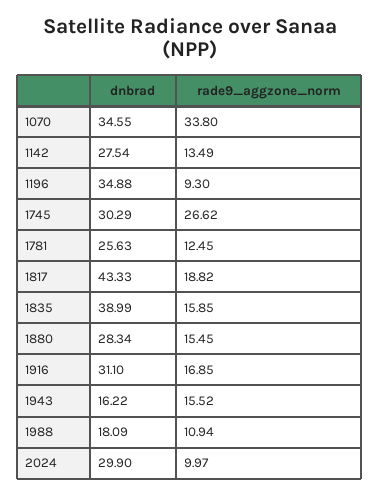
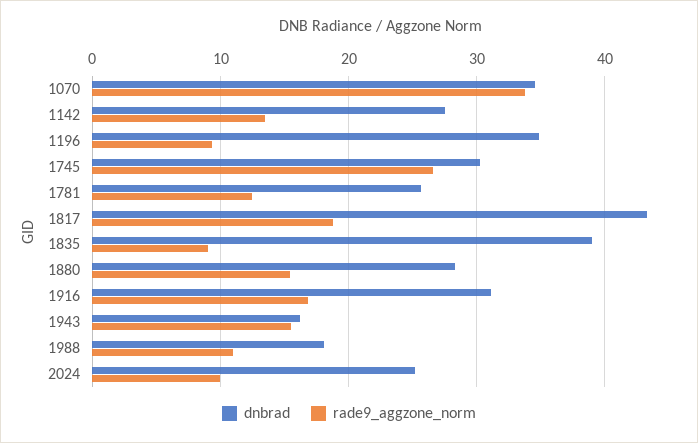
  {
    "dnbrad": {
      "1070": 34.55,
      "1142": 27.54,
      "1196": 34.88,
      "1745": 30.29,
      "1781": 25.63,
      "1817": 43.33,
      "1835": 38.99,
      "1880": 28.34,
      "1916": 31.1,
      "1943": 16.22,
      "1988": 18.09,
-     "2024": 29.9
+     "2024": 25
    },
    "rade9_aggzone_norm": {
      "1070": 33.8,
      "1142": 13.49,
      "1196": 9.3,
      "1745": 26.62,
      "1781": 12.45,
      "1817": 18.82,
-     "1835": 15.85,
+     "1835": 9,
      "1880": 15.45,
      "1916": 16.85,
      "1943": 15.52,
      "1988": 10.94,
      "2024": 9.97
    }
  }

